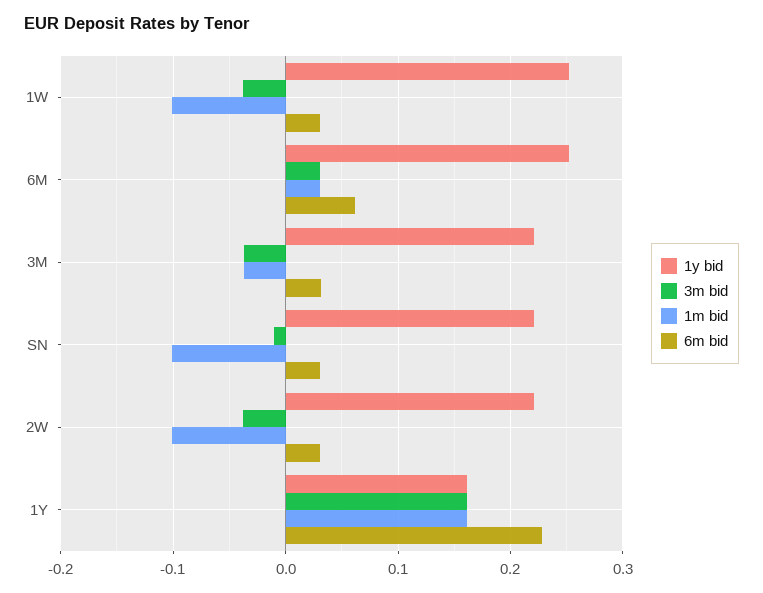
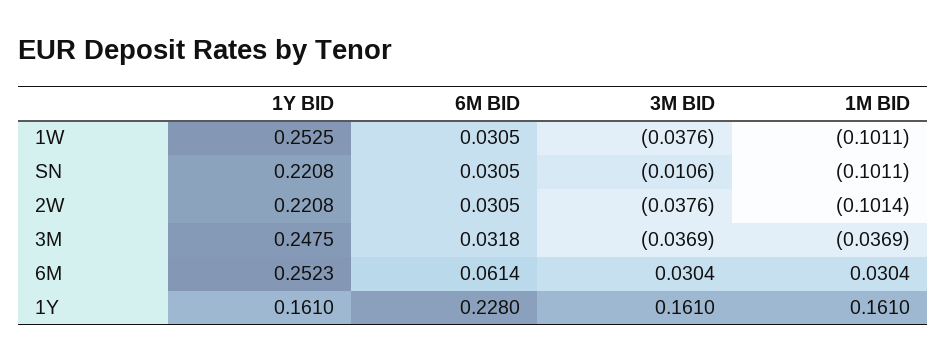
  {
    "1y bid": {
      "1W": 0.2525,
      "6M": 0.2523,
-     "3M": 0.22,
+     "3M": 0.2475,
      "SN": 0.2208,
      "2W": 0.2208,
      "1Y": 0.161
    },
    "3m bid": {
      "1W": -0.0376,
      "6M": 0.0304,
      "3M": -0.0369,
      "SN": -0.0106,
      "2W": -0.0376,
      "1Y": 0.161
    },
    "1m bid": {
      "1W": -0.1011,
      "6M": 0.0304,
      "3M": -0.0369,
      "SN": -0.1011,
      "2W": -0.1014,
      "1Y": 0.161
    },
    "6m bid": {
      "1W": 0.0305,
      "6M": 0.0614,
      "3M": 0.0318,
      "SN": 0.0305,
      "2W": 0.0305,
      "1Y": 0.228
    }
  }

